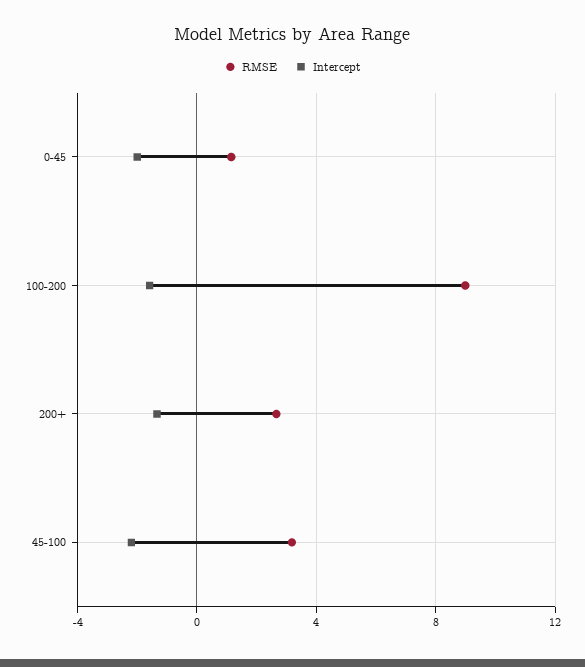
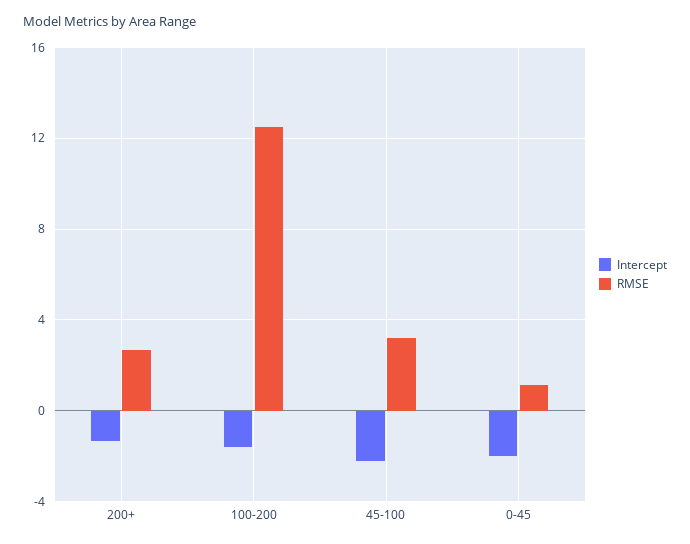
  {
    "RMSE": {
      "0-45": 1,
-     "100-200": 9,
+     "100-200": 12.5,
      "200+": 2.5,
      "45-100": 3
    },
    "Intercept": {
      "0-45": -2,
      "100-200": -1.5,
      "200+": -1.5,
      "45-100": -2
    }
  }

